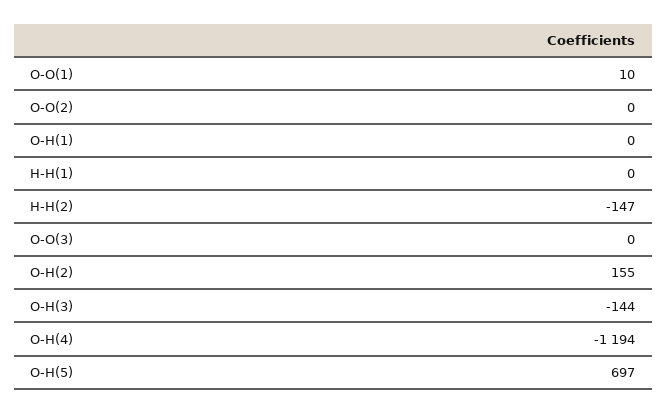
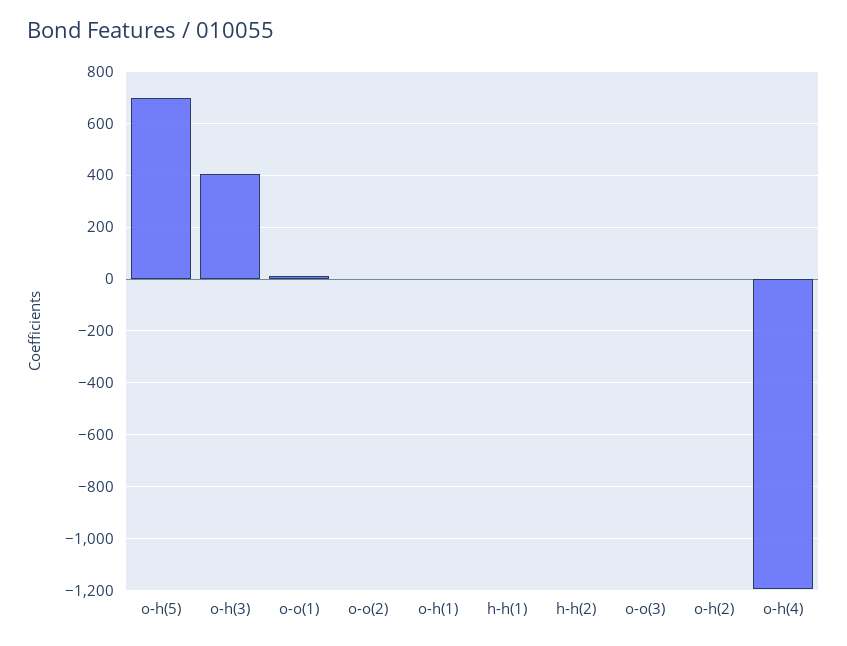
  {
    "O-O(1)": 10,
    "O-O(2)": 0,
    "O-H(1)": 0,
    "H-H(1)": 0,
-   "H-H(2)": -147,
+   "H-H(2)": 0,
    "O-O(3)": 0,
-   "O-H(2)": 155,
+   "O-H(2)": 0,
-   "O-H(3)": -144,
+   "O-H(3)": 400,
    "O-H(4)": -1194,
    "O-H(5)": 697
  }

